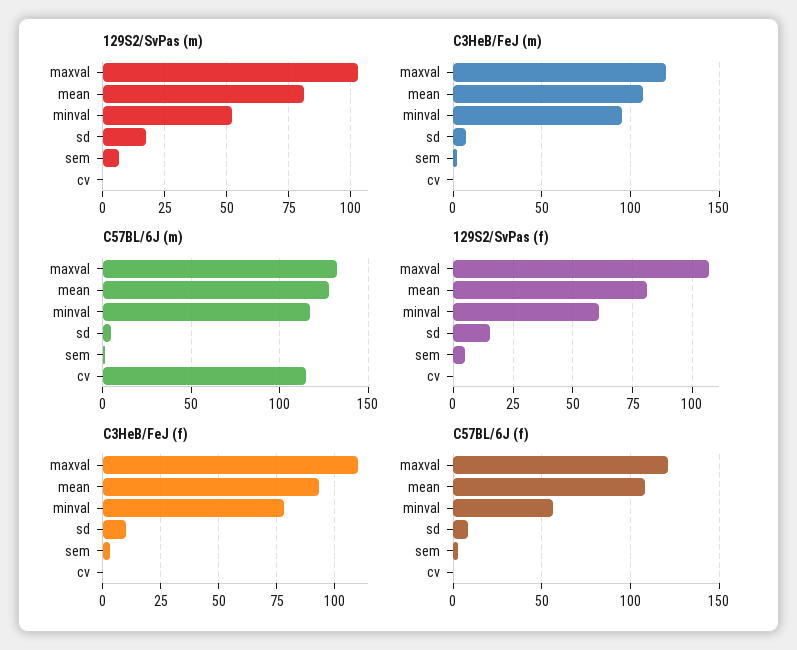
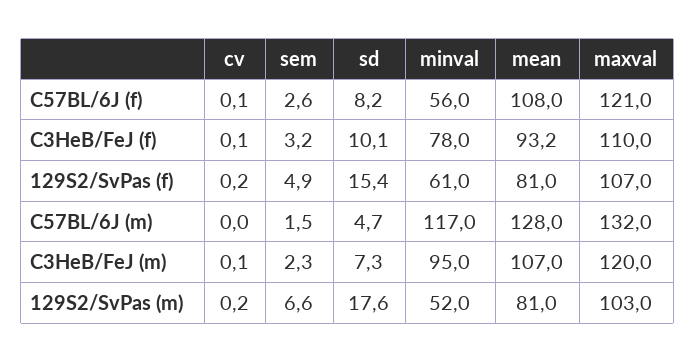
  {
    "129S2/SvPas (m)": {
      "maxval": 103,
      "mean": 81,
      "minval": 52,
      "sd": 17.6,
      "sem": 6.6,
      "cv": 0.2
    },
    "C3HeB/FeJ (m)": {
      "maxval": 120,
      "mean": 107,
      "minval": 95,
      "sd": 7.3,
      "sem": 2.3,
      "cv": 0.1
    },
    "C57BL/6J (m)": {
      "maxval": 132,
      "mean": 128,
      "minval": 117,
      "sd": 4.7,
      "sem": 1.5,
-     "cv": 115
+     "cv": 0
    },
    "129S2/SvPas (f)": {
      "maxval": 107,
      "mean": 81,
      "minval": 61,
      "sd": 15.4,
      "sem": 4.9,
      "cv": 0.2
    },
    "C3HeB/FeJ (f)": {
      "maxval": 110,
      "mean": 93.2,
      "minval": 78,
      "sd": 10.1,
      "sem": 3.2,
      "cv": 0.1
    },
    "C57BL/6J (f)": {
      "maxval": 121,
      "mean": 108,
      "minval": 56,
      "sd": 8.2,
      "sem": 2.6,
      "cv": 0.1
    }
  }

